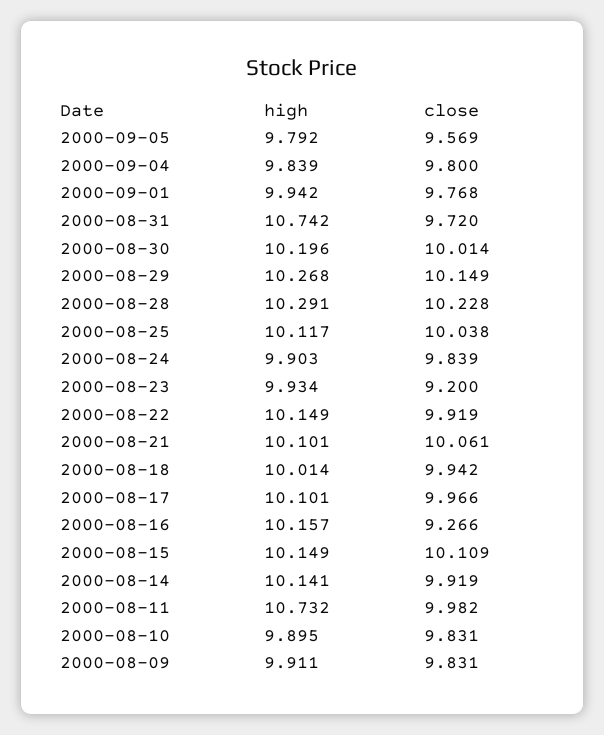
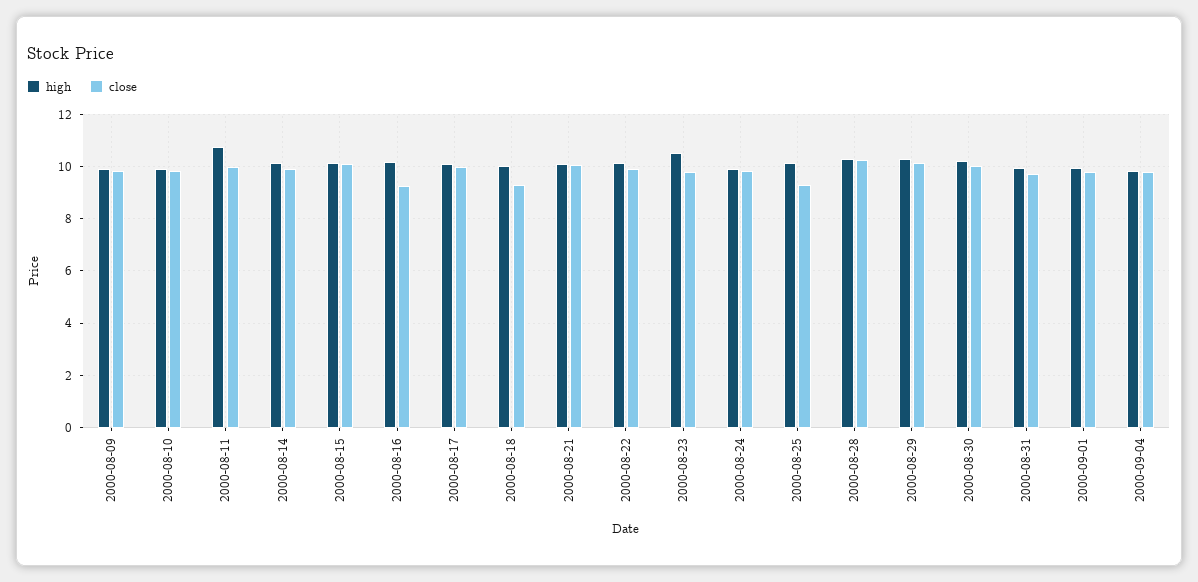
  {
    "high": {
-     "2000-09-05": 9.792,
      "2000-09-04": 9.839,
      "2000-09-01": 9.942,
-     "2000-08-31": 10.742,
+     "2000-08-31": 10,
      "2000-08-30": 10.196,
      "2000-08-29": 10.268,
      "2000-08-28": 10.291,
      "2000-08-25": 10.117,
      "2000-08-24": 9.903,
-     "2000-08-23": 9.934,
+     "2000-08-23": 10.5,
      "2000-08-22": 10.149,
      "2000-08-21": 10.101,
      "2000-08-18": 10.014,
      "2000-08-17": 10.101,
      "2000-08-16": 10.157,
      "2000-08-15": 10.149,
      "2000-08-14": 10.141,
      "2000-08-11": 10.732,
      "2000-08-10": 9.895,
      "2000-08-09": 9.911
    },
    "close": {
-     "2000-09-05": 9.569,
      "2000-09-04": 9.8,
      "2000-09-01": 9.768,
      "2000-08-31": 9.72,
      "2000-08-30": 10.014,
      "2000-08-29": 10.149,
      "2000-08-28": 10.228,
-     "2000-08-25": 10.038,
+     "2000-08-25": 9.25,
      "2000-08-24": 9.839,
-     "2000-08-23": 9.2,
+     "2000-08-23": 9.75,
      "2000-08-22": 9.919,
      "2000-08-21": 10.061,
-     "2000-08-18": 9.942,
+     "2000-08-18": 9.25,
      "2000-08-17": 9.966,
      "2000-08-16": 9.266,
      "2000-08-15": 10.109,
      "2000-08-14": 9.919,
      "2000-08-11": 9.982,
      "2000-08-10": 9.831,
      "2000-08-09": 9.831
    }
  }

